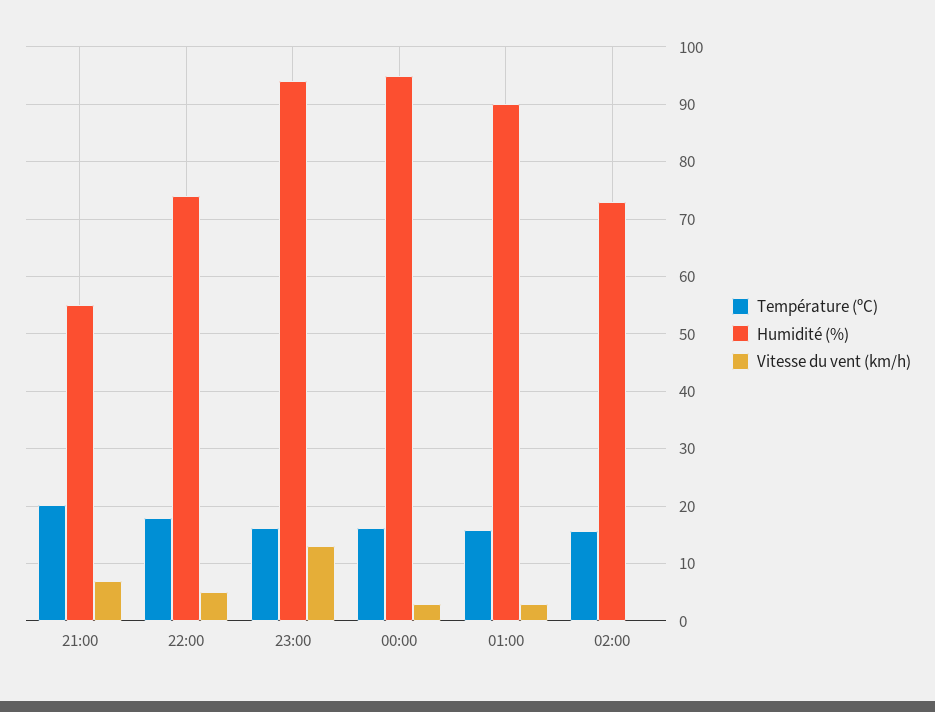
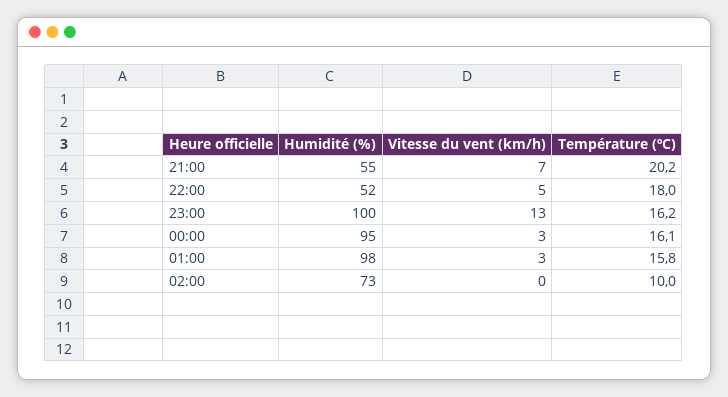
  {
    "Température (ºC)": {
      "21:00": 20.2,
      "22:00": 18,
      "23:00": 16.2,
      "00:00": 16.1,
      "01:00": 15.8,
-     "02:00": 16
+     "02:00": 10
    },
    "Humidité (%)": {
      "21:00": 55,
-     "22:00": 74,
+     "22:00": 52,
-     "23:00": 94,
+     "23:00": 100,
      "00:00": 95,
-     "01:00": 90,
+     "01:00": 98,
      "02:00": 73
    },
    "Vitesse du vent (km/h)": {
      "21:00": 7,
      "22:00": 5,
      "23:00": 13,
      "00:00": 3,
      "01:00": 3,
      "02:00": 0
    }
  }

